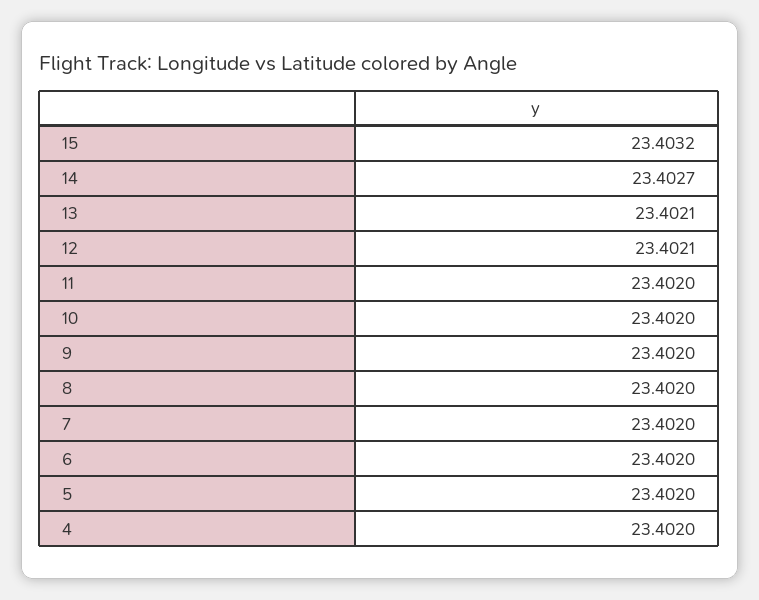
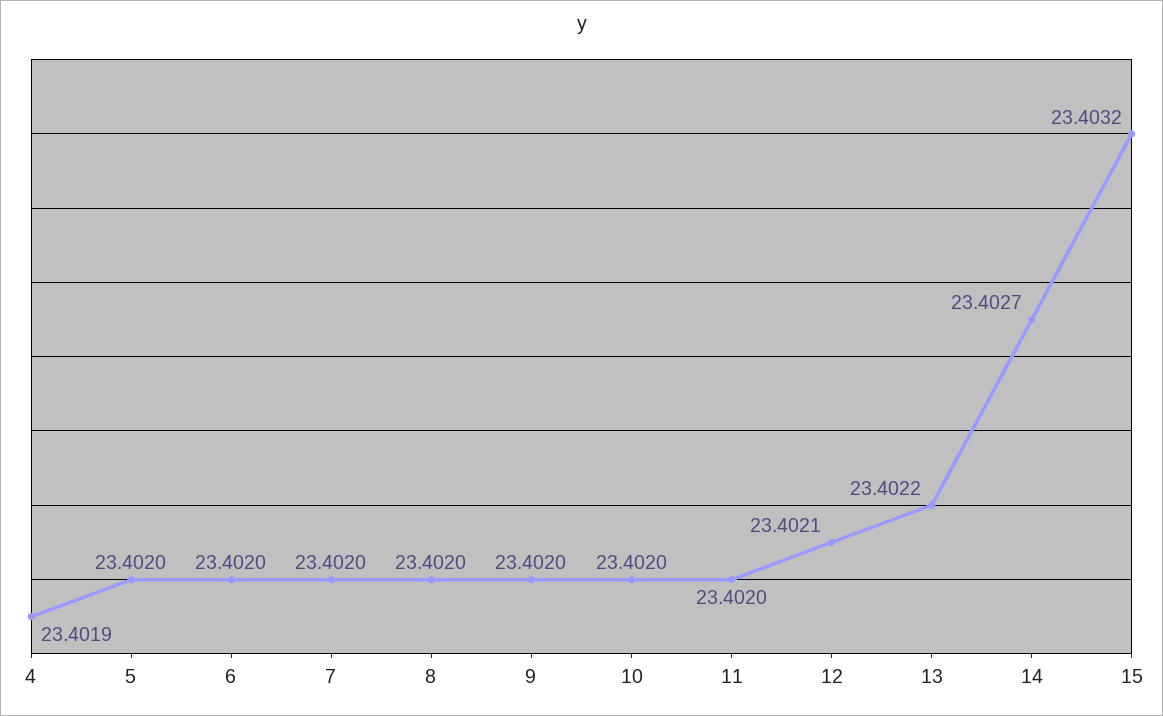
  {
    "15": 23.4032,
    "14": 23.4027,
-   "13": 23.4021,
+   "13": 23.4022,
    "12": 23.4021,
    "11": 23.402,
    "10": 23.402,
    "9": 23.402,
    "8": 23.402,
    "7": 23.402,
    "6": 23.402,
    "5": 23.402,
-   "4": 23.402
+   "4": 23.4019
  }

